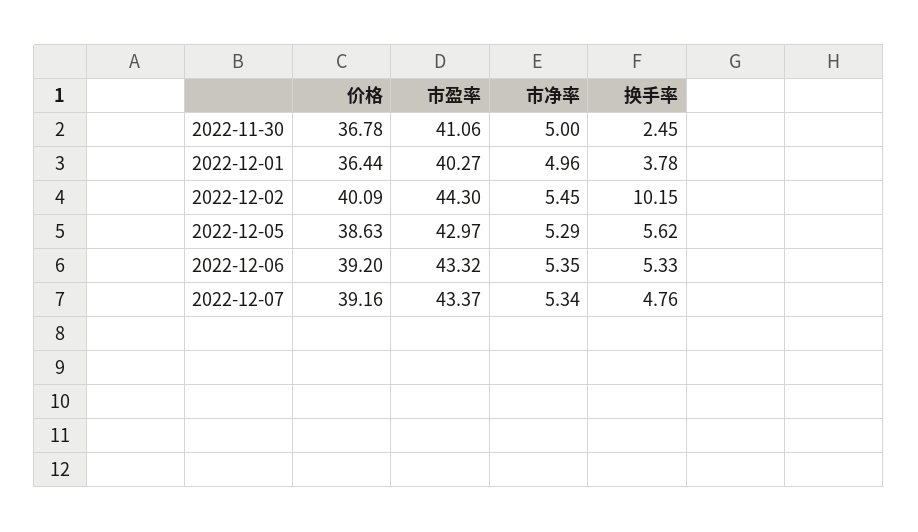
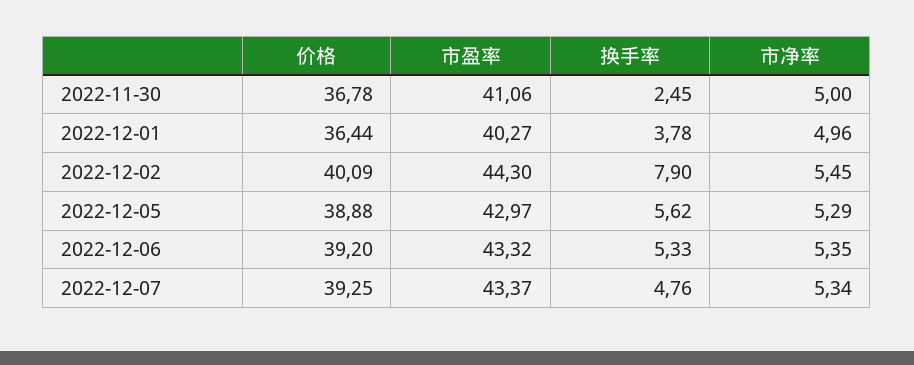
  {
    "价格": {
      "2022-11-30": 36.78,
      "2022-12-01": 36.44,
      "2022-12-02": 40.09,
-     "2022-12-05": 38.63,
+     "2022-12-05": 38.88,
      "2022-12-06": 39.2,
-     "2022-12-07": 39.16
+     "2022-12-07": 39.25
    },
    "市盈率": {
      "2022-11-30": 41.06,
      "2022-12-01": 40.27,
      "2022-12-02": 44.3,
      "2022-12-05": 42.97,
      "2022-12-06": 43.32,
      "2022-12-07": 43.37
    },
    "市净率": {
      "2022-11-30": 5,
      "2022-12-01": 4.96,
      "2022-12-02": 5.45,
      "2022-12-05": 5.29,
      "2022-12-06": 5.35,
      "2022-12-07": 5.34
    },
    "换手率": {
      "2022-11-30": 2.45,
      "2022-12-01": 3.78,
-     "2022-12-02": 10.15,
+     "2022-12-02": 7.9,
      "2022-12-05": 5.62,
      "2022-12-06": 5.33,
      "2022-12-07": 4.76
    }
  }

